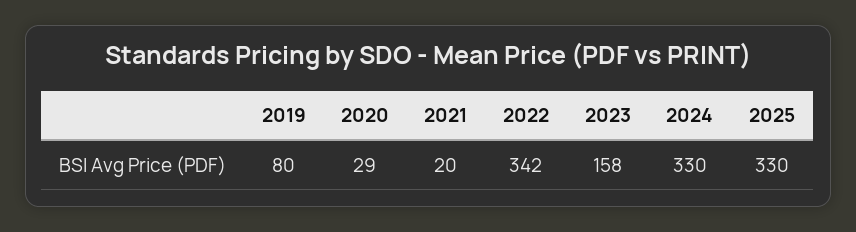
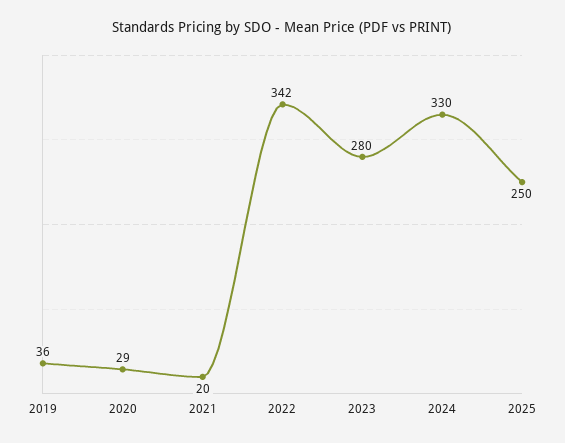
  {
-   "2019": 80,
+   "2019": 36,
    "2020": 29,
    "2021": 20,
    "2022": 342,
-   "2023": 158,
+   "2023": 280,
    "2024": 330,
-   "2025": 330
+   "2025": 250
  }

